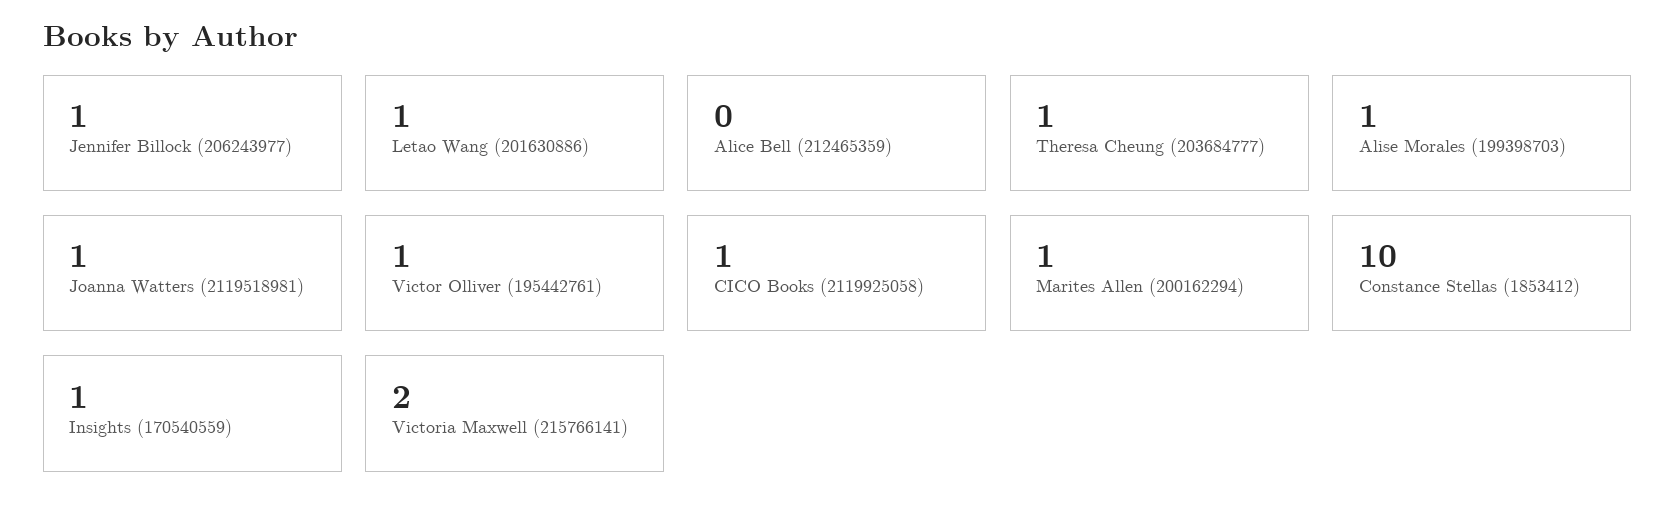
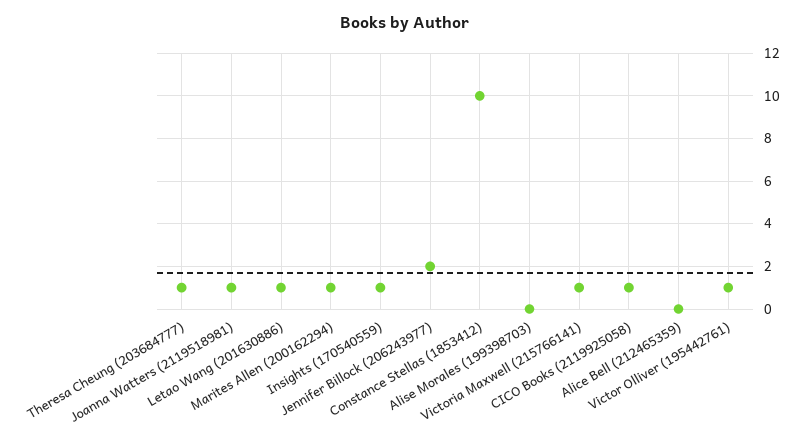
  {
-   "Jennifer Billock (206243977)": 1,
+   "Jennifer Billock (206243977)": 2,
    "Letao Wang (201630886)": 1,
    "Alice Bell (212465359)": 0,
    "Theresa Cheung (203684777)": 1,
-   "Alise Morales (199398703)": 1,
+   "Alise Morales (199398703)": 0,
    "Joanna Watters (2119518981)": 1,
    "Victor Olliver (195442761)": 1,
    "CICO Books (2119925058)": 1,
    "Marites Allen (200162294)": 1,
    "Constance Stellas (1853412)": 10,
    "Insights (170540559)": 1,
-   "Victoria Maxwell (215766141)": 2
+   "Victoria Maxwell (215766141)": 1
  }

